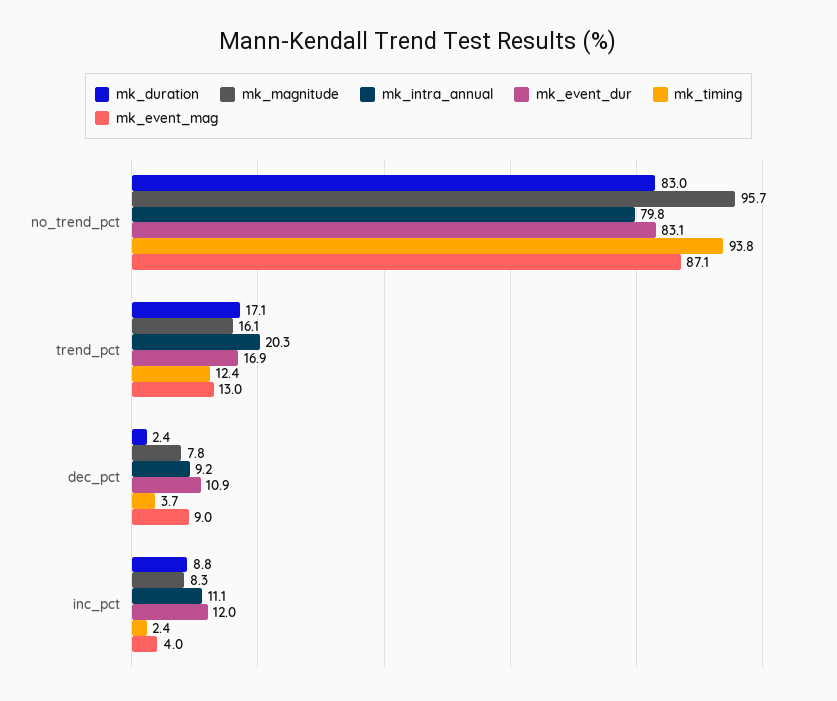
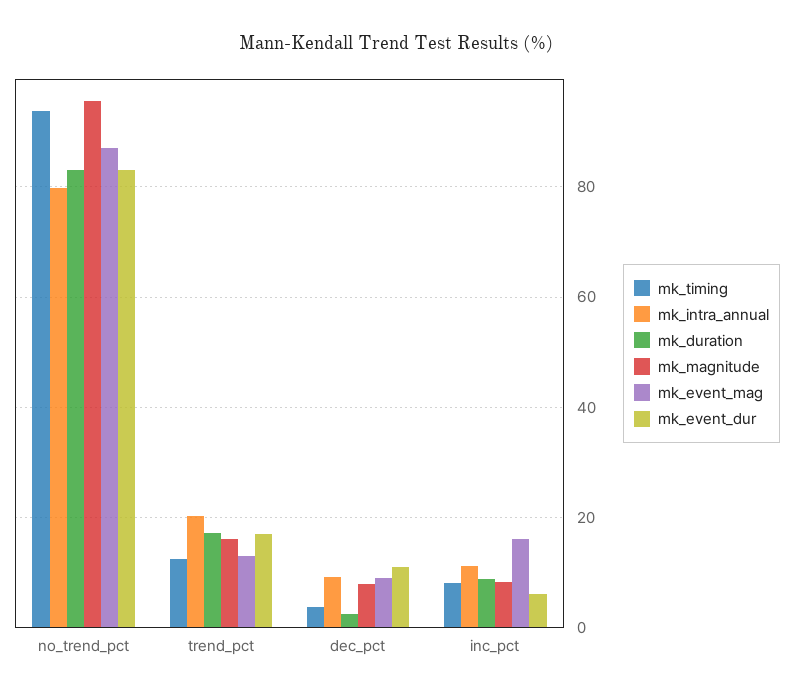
  {
    "mk_duration": {
      "no_trend_pct": 83,
      "trend_pct": 17.1,
      "dec_pct": 2.4,
      "inc_pct": 8.8
    },
    "mk_magnitude": {
      "no_trend_pct": 95.7,
      "trend_pct": 16.1,
      "dec_pct": 7.8,
      "inc_pct": 8.3
    },
    "mk_intra_annual": {
      "no_trend_pct": 79.8,
      "trend_pct": 20.3,
      "dec_pct": 9.2,
      "inc_pct": 11.1
    },
    "mk_event_dur": {
      "no_trend_pct": 83.1,
      "trend_pct": 16.9,
      "dec_pct": 10.9,
-     "inc_pct": 12
+     "inc_pct": 6
    },
    "mk_timing": {
      "no_trend_pct": 93.8,
      "trend_pct": 12.4,
      "dec_pct": 3.7,
-     "inc_pct": 2.4
+     "inc_pct": 8
    },
    "mk_event_mag": {
      "no_trend_pct": 87.1,
      "trend_pct": 13,
      "dec_pct": 9,
-     "inc_pct": 4
+     "inc_pct": 16
    }
  }

